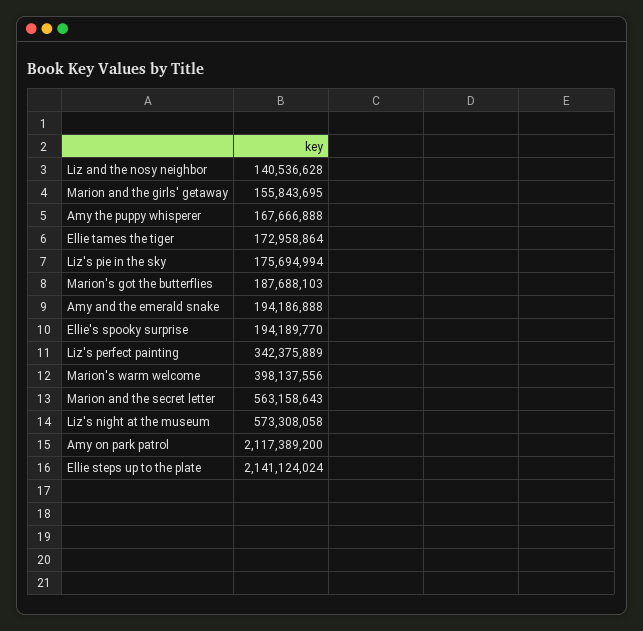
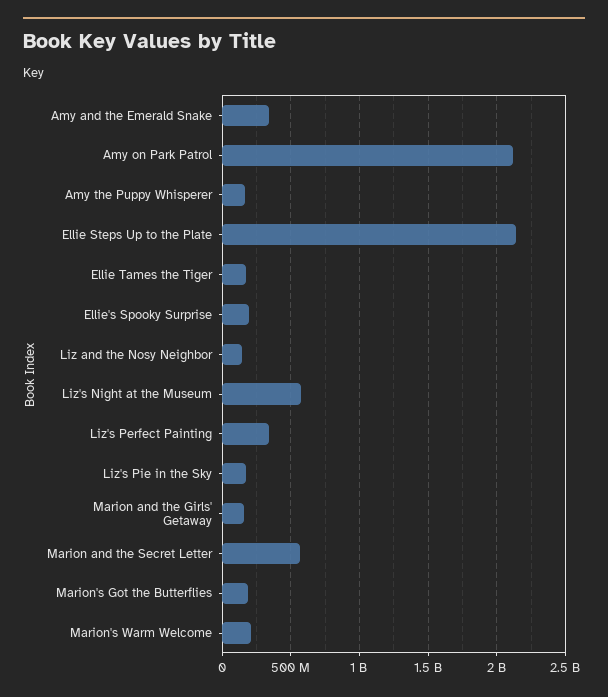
  {
    "Liz and the nosy neighbor": 140536628,
    "Marion and the girls' getaway": 155843695,
    "Amy the puppy whisperer": 167666888,
    "Ellie tames the tiger": 172958864,
    "Liz's pie in the sky": 175694994,
    "Marion's got the butterflies": 187688103,
-   "Amy and the emerald snake": 194186888,
+   "Amy and the emerald snake": 350000000,
    "Ellie's spooky surprise": 194189770,
    "Liz's perfect painting": 342375889,
-   "Marion's warm welcome": 398137556,
+   "Marion's warm welcome": 200000000,
    "Marion and the secret letter": 563158643,
    "Liz's night at the museum": 573308058,
    "Amy on park patrol": 2117389200,
    "Ellie steps up to the plate": 2141124024
  }

